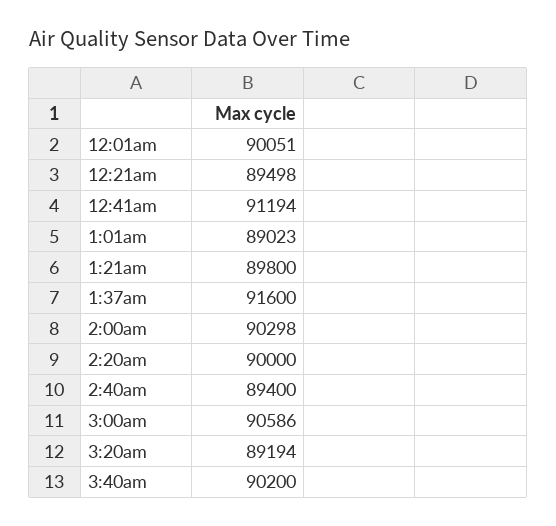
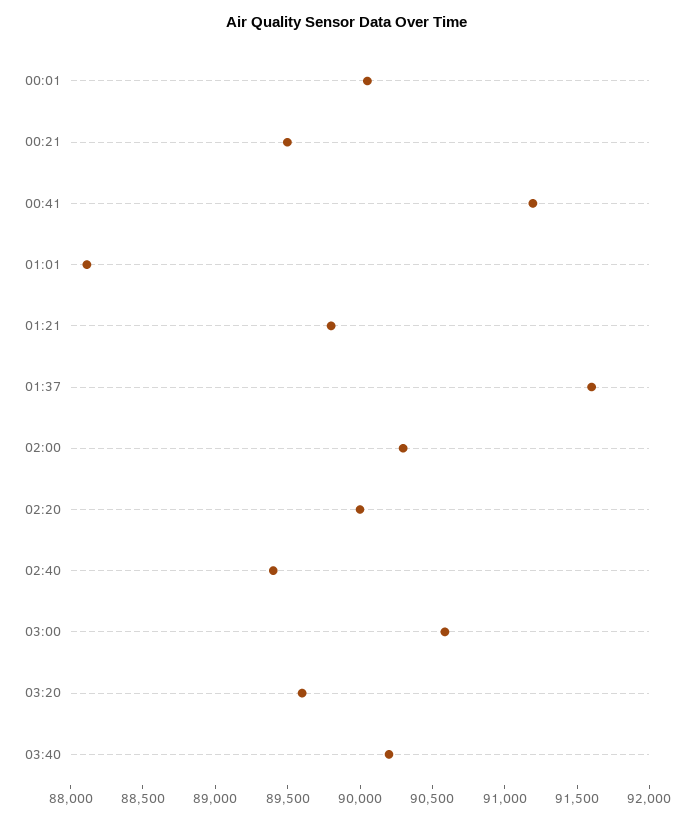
  {
    "12:01am": 90051,
    "12:21am": 89498,
    "12:41am": 91194,
-   "1:01am": 89023,
+   "1:01am": 88100,
    "1:21am": 89800,
    "1:37am": 91600,
    "2:00am": 90298,
    "2:20am": 90000,
    "2:40am": 89400,
    "3:00am": 90586,
-   "3:20am": 89194,
+   "3:20am": 89600,
    "3:40am": 90200
  }

